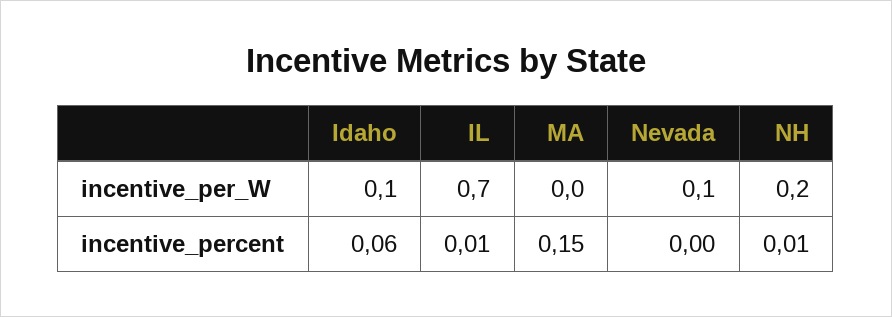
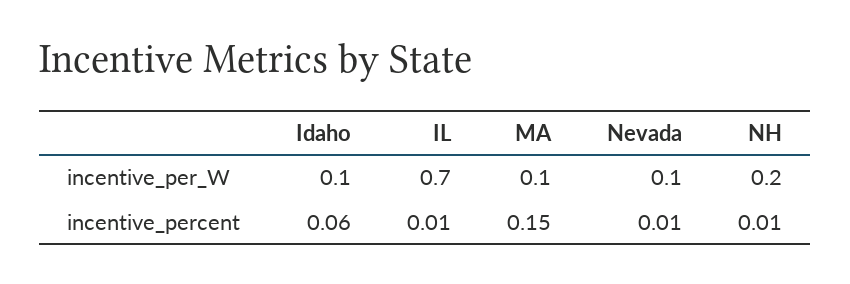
  {
    "Idaho": {
      "incentive_per_W": 0.1,
      "incentive_percent": 0.06
    },
    "IL": {
      "incentive_per_W": 0.7,
      "incentive_percent": 0.01
    },
    "MA": {
-     "incentive_per_W": 0,
+     "incentive_per_W": 0.1,
      "incentive_percent": 0.15
    },
    "Nevada": {
      "incentive_per_W": 0.1,
-     "incentive_percent": 0
+     "incentive_percent": 0.01
    },
    "NH": {
      "incentive_per_W": 0.2,
      "incentive_percent": 0.01
    }
  }

